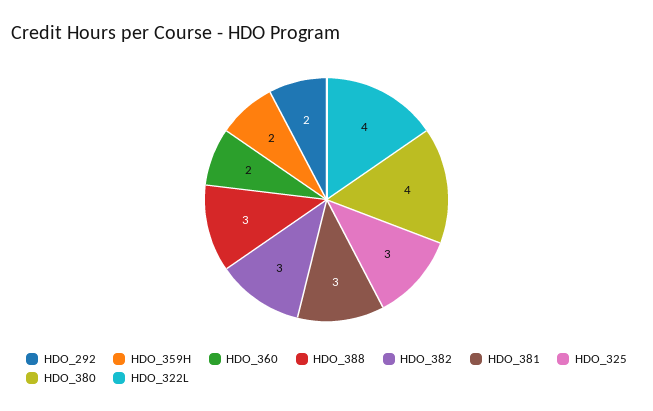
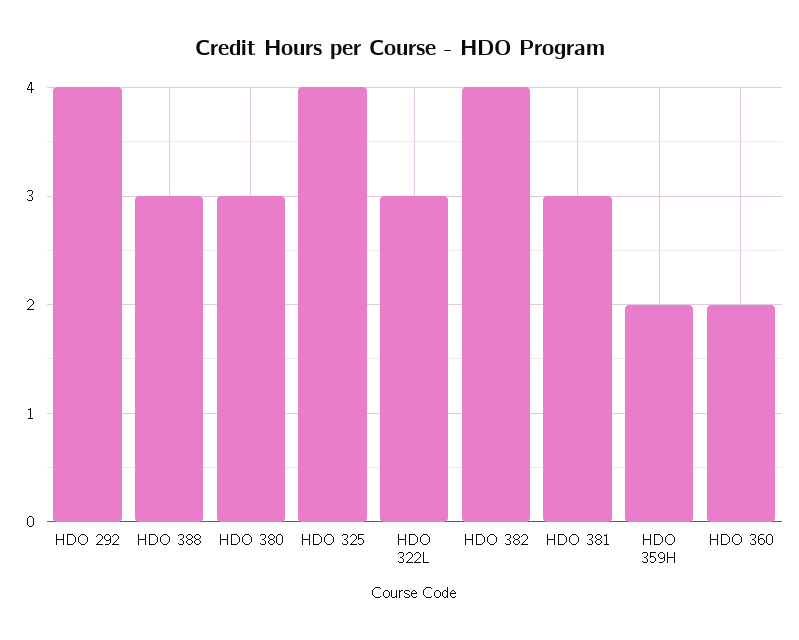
  {
-   "HDO_292": 2,
+   "HDO_292": 4,
    "HDO_359H": 2,
    "HDO_360": 2,
    "HDO_388": 3,
-   "HDO_382": 3,
+   "HDO_382": 4,
    "HDO_381": 3,
-   "HDO_325": 3,
+   "HDO_325": 4,
-   "HDO_380": 4,
+   "HDO_380": 3,
-   "HDO_322L": 4
+   "HDO_322L": 3
  }

